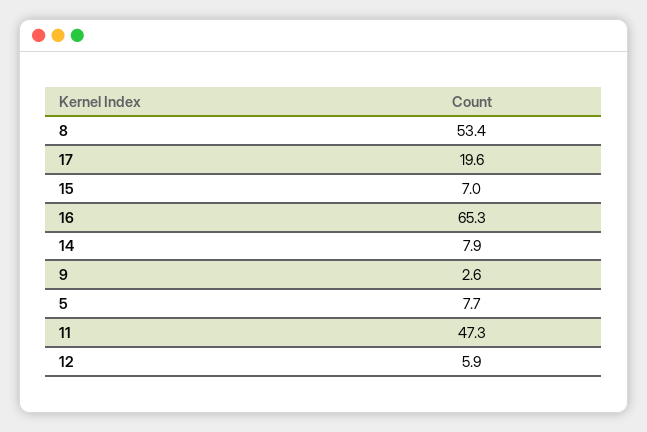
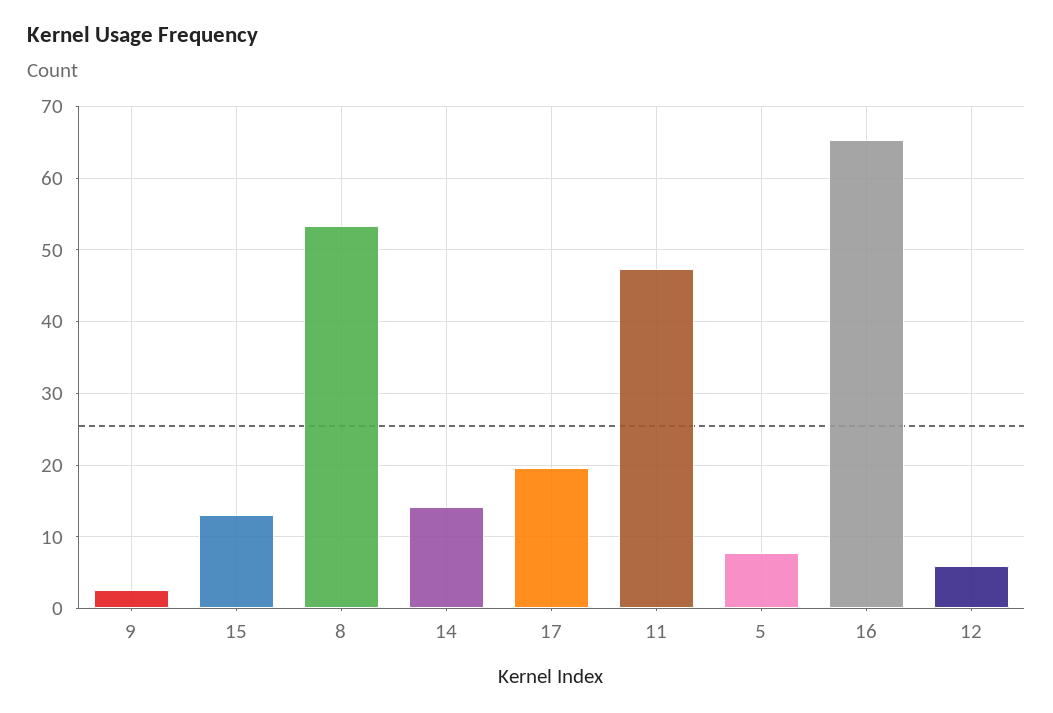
  {
    "8": 53.4,
    "17": 19.6,
-   "15": 7,
+   "15": 13,
    "16": 65.3,
-   "14": 7.9,
+   "14": 14,
    "9": 2.6,
    "5": 7.7,
    "11": 47.3,
    "12": 5.9
  }

